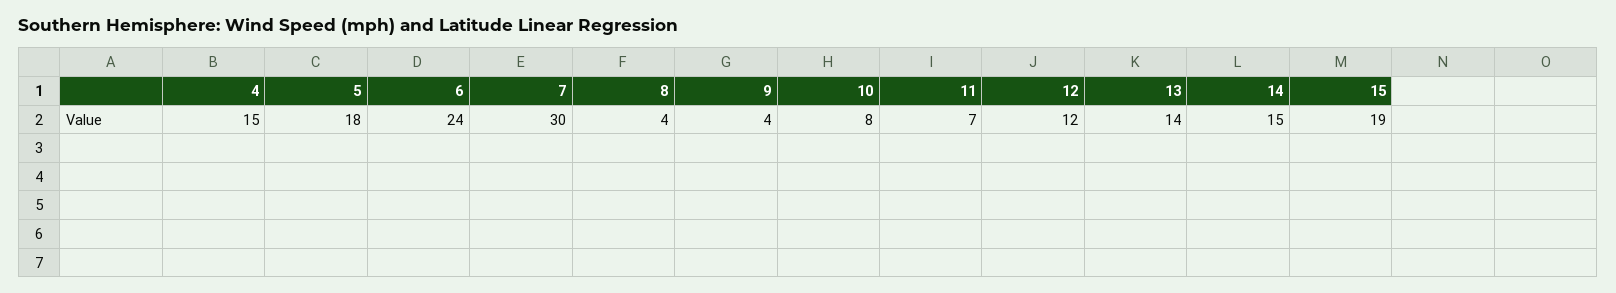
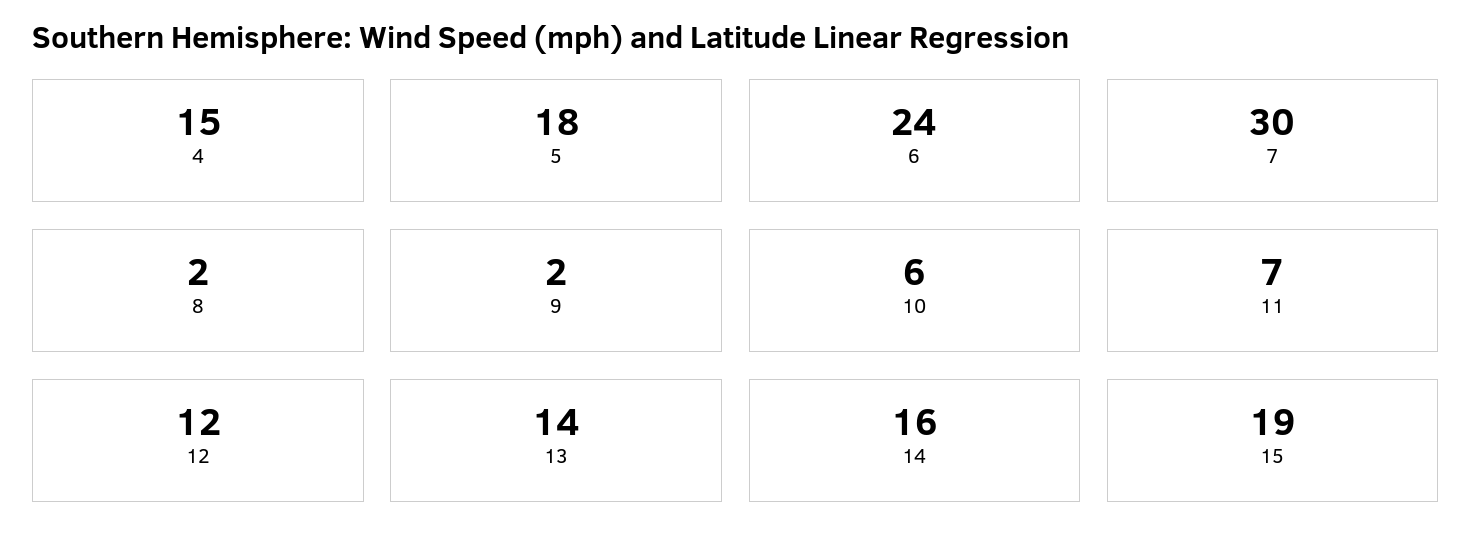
  {
    "4": 15,
    "5": 18,
    "6": 24,
    "7": 30,
-   "8": 4,
+   "8": 2,
-   "9": 4,
+   "9": 2,
-   "10": 8,
+   "10": 6,
    "11": 7,
    "12": 12,
    "13": 14,
-   "14": 15,
+   "14": 16,
    "15": 19
  }

